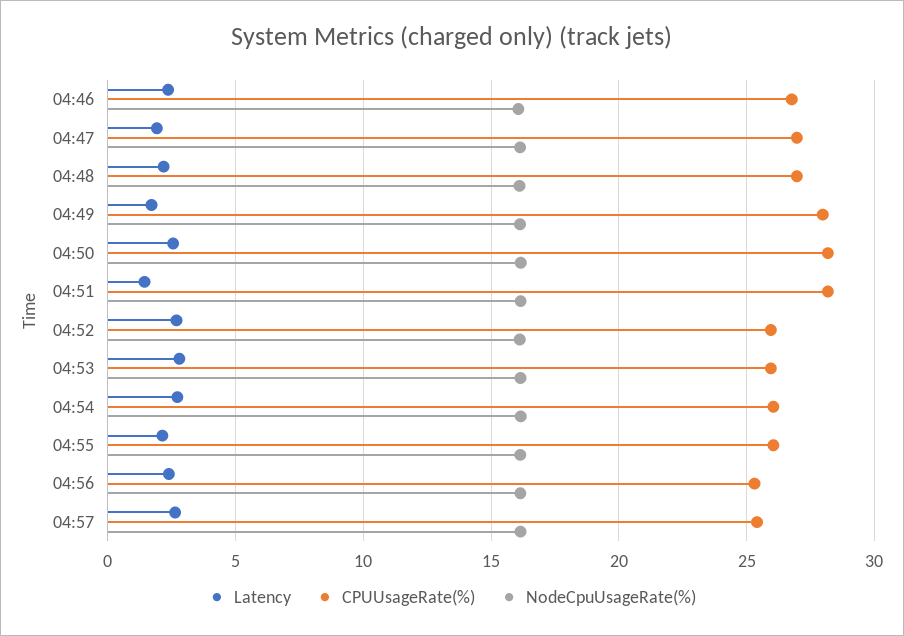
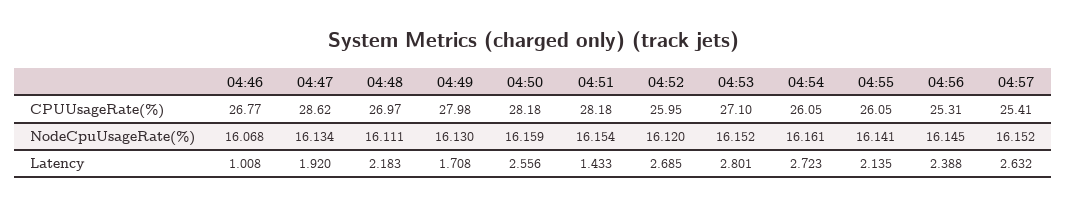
  {
    "Latency": {
-     "04:46": 2.5,
+     "04:46": 1.008,
      "04:47": 1.92,
      "04:48": 2.183,
      "04:49": 1.708,
      "04:50": 2.556,
      "04:51": 1.433,
      "04:52": 2.685,
      "04:53": 2.801,
      "04:54": 2.723,
      "04:55": 2.135,
      "04:56": 2.388,
      "04:57": 2.632
    },
    "CPUUsageRate(%)": {
      "04:46": 26.77,
-     "04:47": 27,
+     "04:47": 28.62,
      "04:48": 26.97,
      "04:49": 27.98,
      "04:50": 28.18,
      "04:51": 28.18,
      "04:52": 25.95,
-     "04:53": 26,
+     "04:53": 27.1,
      "04:54": 26.05,
      "04:55": 26.05,
      "04:56": 25.31,
      "04:57": 25.41
    },
    "NodeCpuUsageRate(%)": {
      "04:46": 16.068,
      "04:47": 16.134,
      "04:48": 16.111,
      "04:49": 16.13,
      "04:50": 16.159,
      "04:51": 16.154,
      "04:52": 16.12,
      "04:53": 16.152,
      "04:54": 16.161,
      "04:55": 16.141,
      "04:56": 16.145,
      "04:57": 16.152
    }
  }

